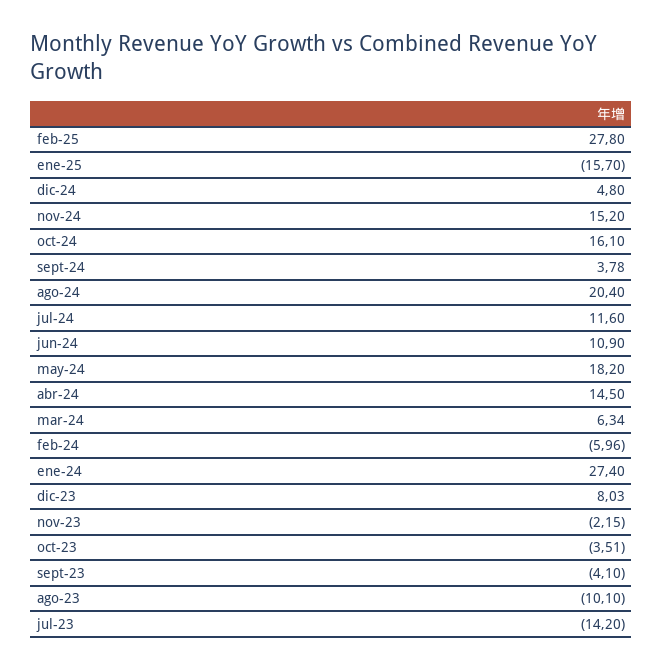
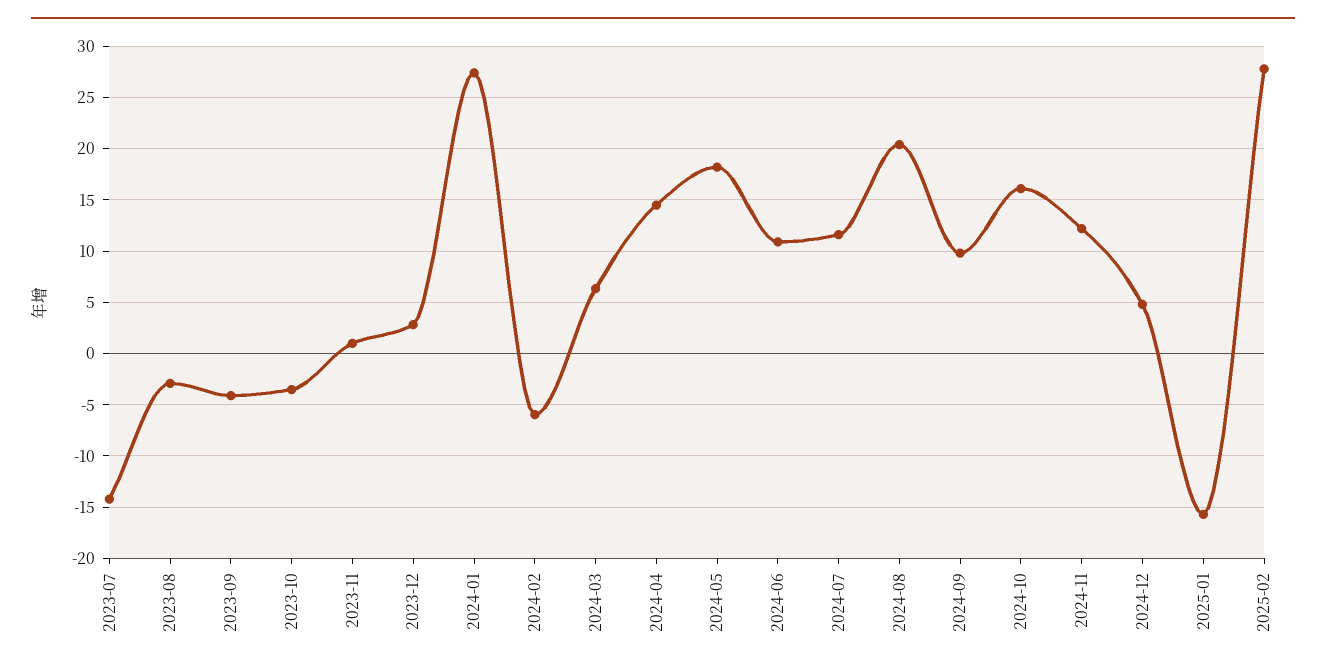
  {
    "feb-25": 27.8,
    "ene-25": -15.7,
    "dic-24": 4.8,
-   "nov-24": 15.2,
+   "nov-24": 12,
    "oct-24": 16.1,
-   "sept-24": 3.78,
+   "sept-24": 10,
    "ago-24": 20.4,
    "jul-24": 11.6,
    "jun-24": 10.9,
    "may-24": 18.2,
    "abr-24": 14.5,
    "mar-24": 6.34,
    "feb-24": -5.96,
    "ene-24": 27.4,
-   "dic-23": 8.03,
+   "dic-23": 3,
-   "nov-23": -2.15,
+   "nov-23": 1,
    "oct-23": -3.51,
    "sept-23": -4.1,
-   "ago-23": -10.1,
+   "ago-23": -3,
    "jul-23": -14.2
  }

